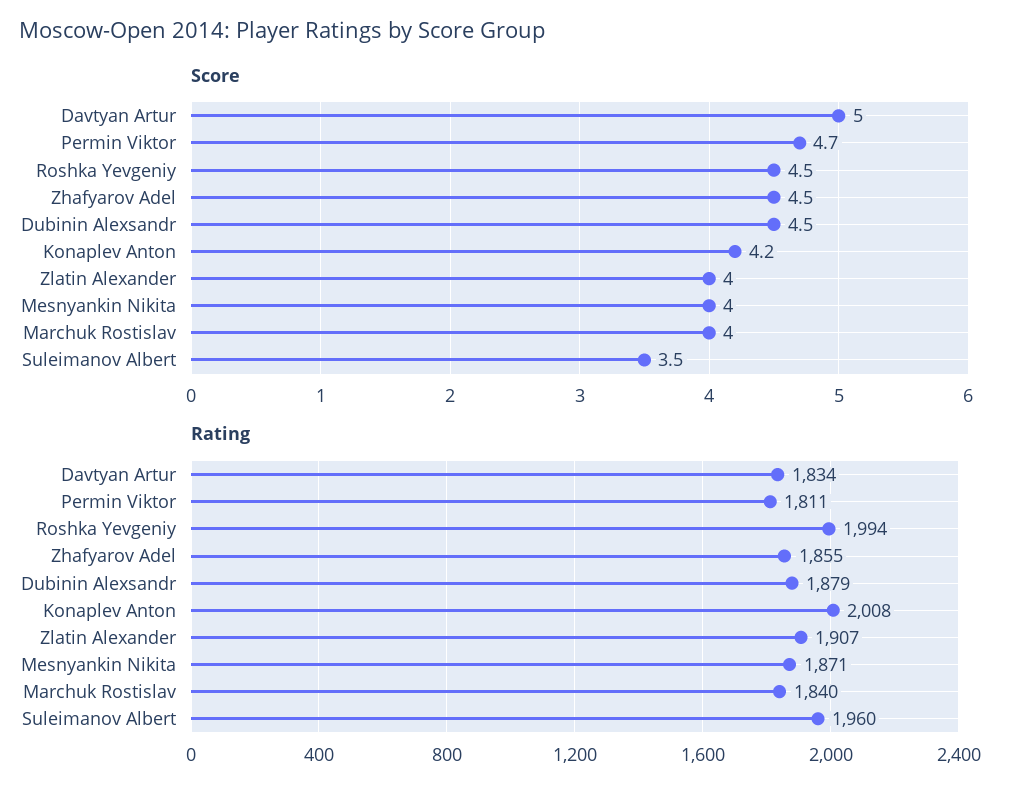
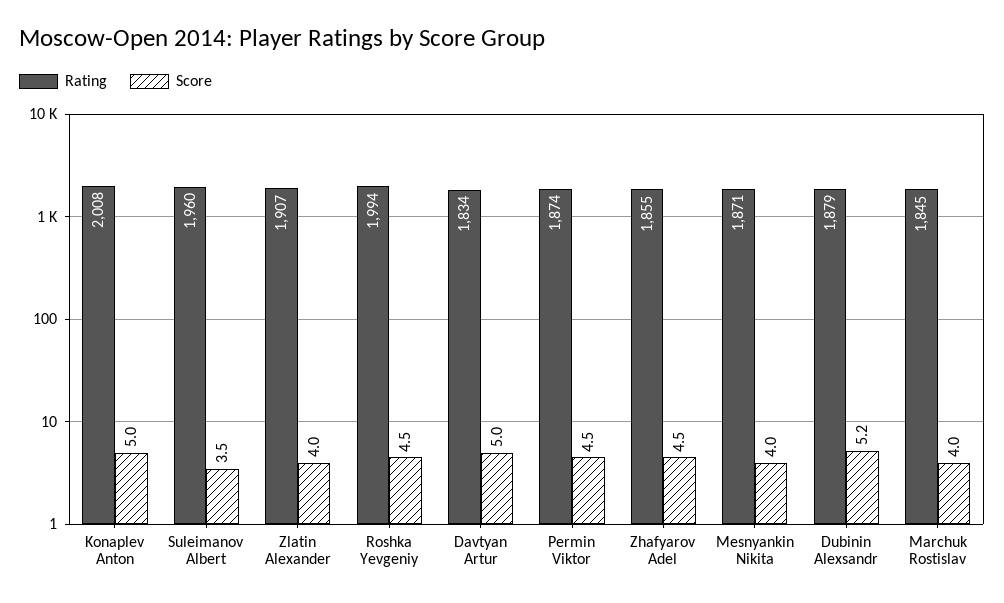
  {
    "Score": {
      "Davtyan Artur": 5,
-     "Permin Viktor": 4.7,
+     "Permin Viktor": 4.5,
      "Roshka Yevgeniy": 4.5,
      "Zhafyarov Adel": 4.5,
-     "Dubinin Alexsandr": 4.5,
+     "Dubinin Alexsandr": 5.2,
-     "Konaplev Anton": 4.2,
+     "Konaplev Anton": 5,
      "Zlatin Alexander": 4,
      "Mesnyankin Nikita": 4,
      "Marchuk Rostislav": 4,
      "Suleimanov Albert": 3.5
    },
    "Rating": {
      "Davtyan Artur": 1834,
-     "Permin Viktor": 1811,
+     "Permin Viktor": 1874,
      "Roshka Yevgeniy": 1994,
      "Zhafyarov Adel": 1855,
      "Dubinin Alexsandr": 1879,
      "Konaplev Anton": 2008,
      "Zlatin Alexander": 1907,
      "Mesnyankin Nikita": 1871,
-     "Marchuk Rostislav": 1840,
+     "Marchuk Rostislav": 1845,
      "Suleimanov Albert": 1960
    }
  }

